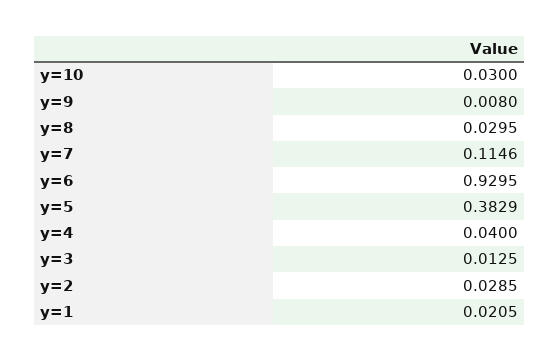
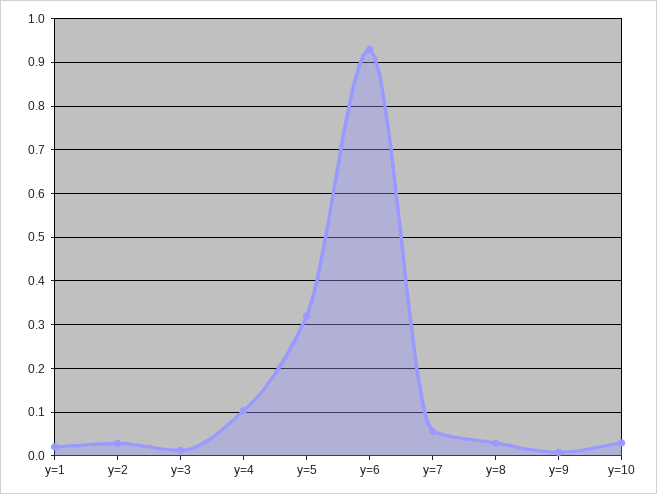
  {
    "y=10": 0.03,
    "y=9": 0.008,
    "y=8": 0.0295,
-   "y=7": 0.1146,
+   "y=7": 0.06,
    "y=6": 0.9295,
-   "y=5": 0.3829,
+   "y=5": 0.32,
-   "y=4": 0.04,
+   "y=4": 0.1,
    "y=3": 0.0125,
    "y=2": 0.0285,
    "y=1": 0.0205
  }

